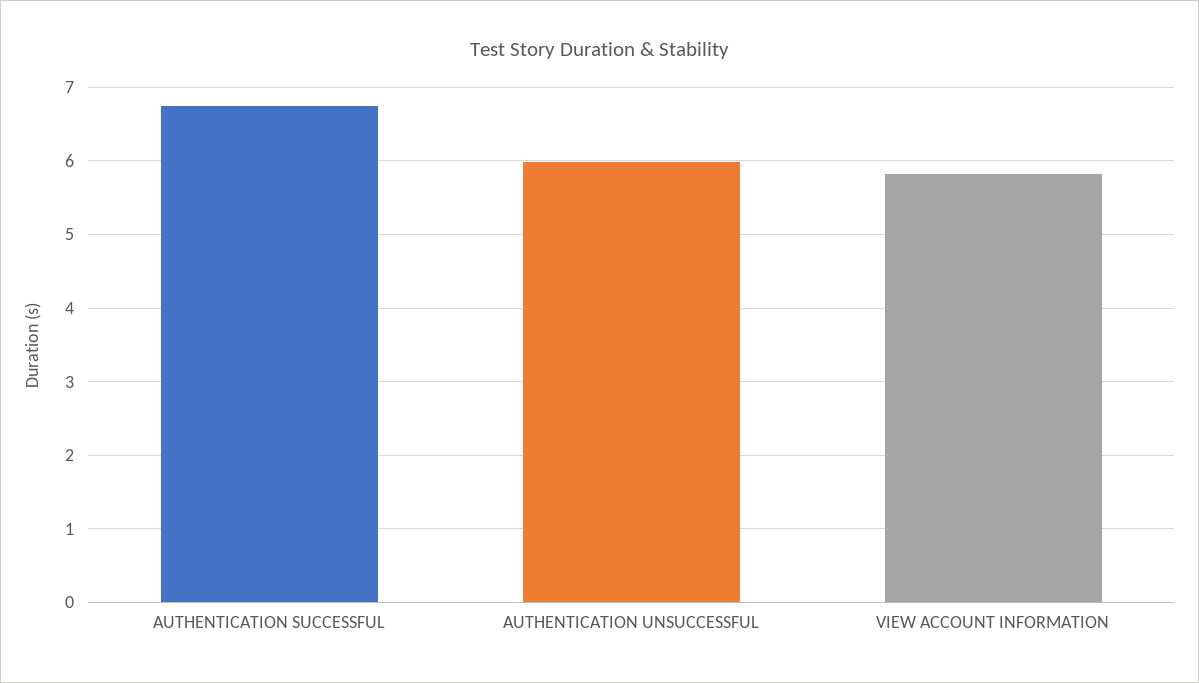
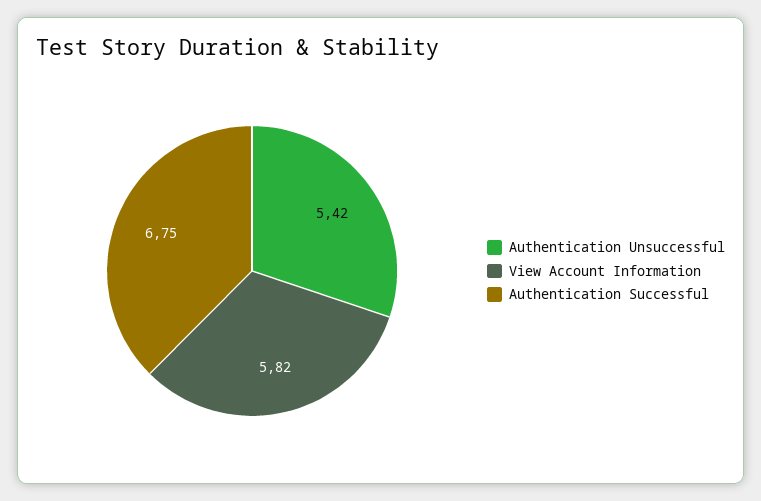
  {
    "AUTHENTICATION SUCCESSFUL": 6.75,
-   "AUTHENTICATION UNSUCCESSFUL": 6,
+   "AUTHENTICATION UNSUCCESSFUL": 5.42,
    "VIEW ACCOUNT INFORMATION": 5.82
  }

